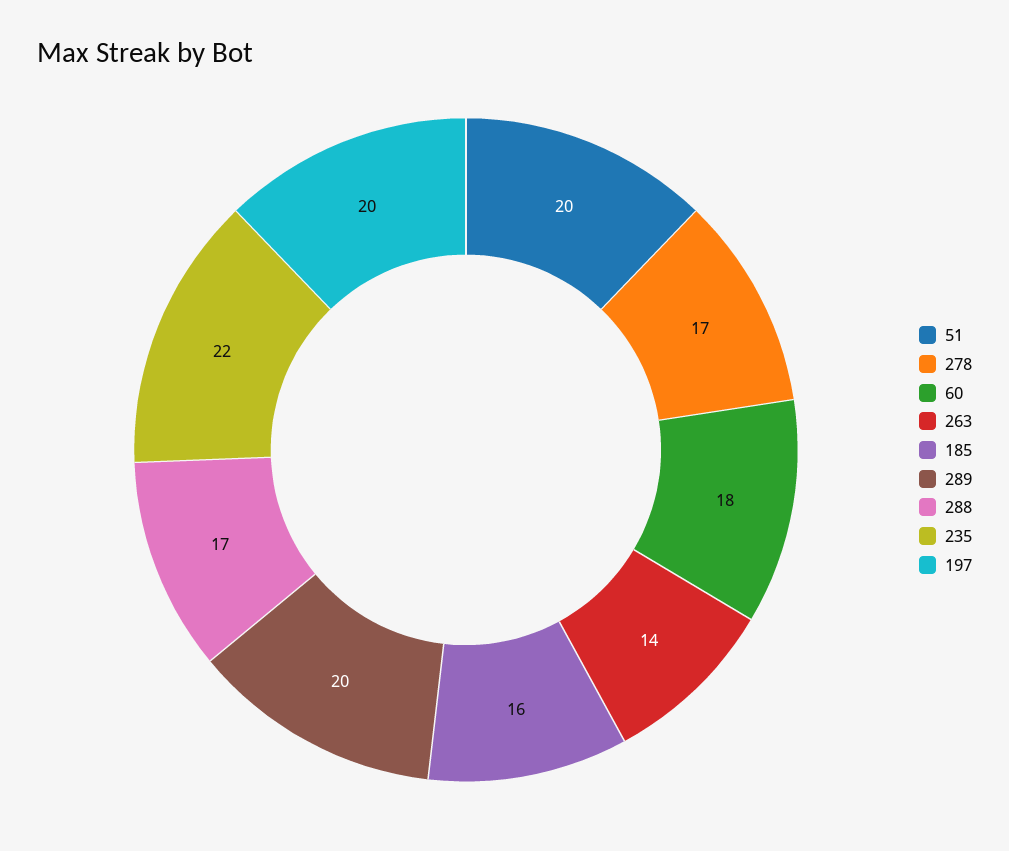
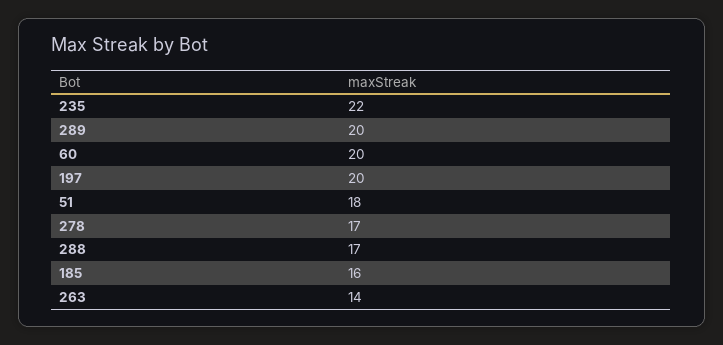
  {
-   "51": 20,
+   "51": 18,
    "278": 17,
-   "60": 18,
+   "60": 20,
    "263": 14,
    "185": 16,
    "289": 20,
    "288": 17,
    "235": 22,
    "197": 20
  }

